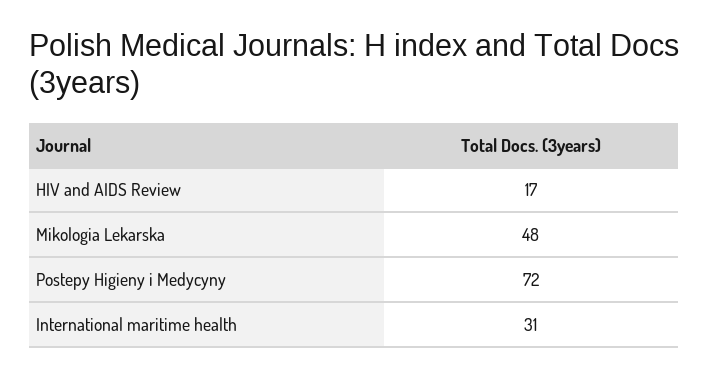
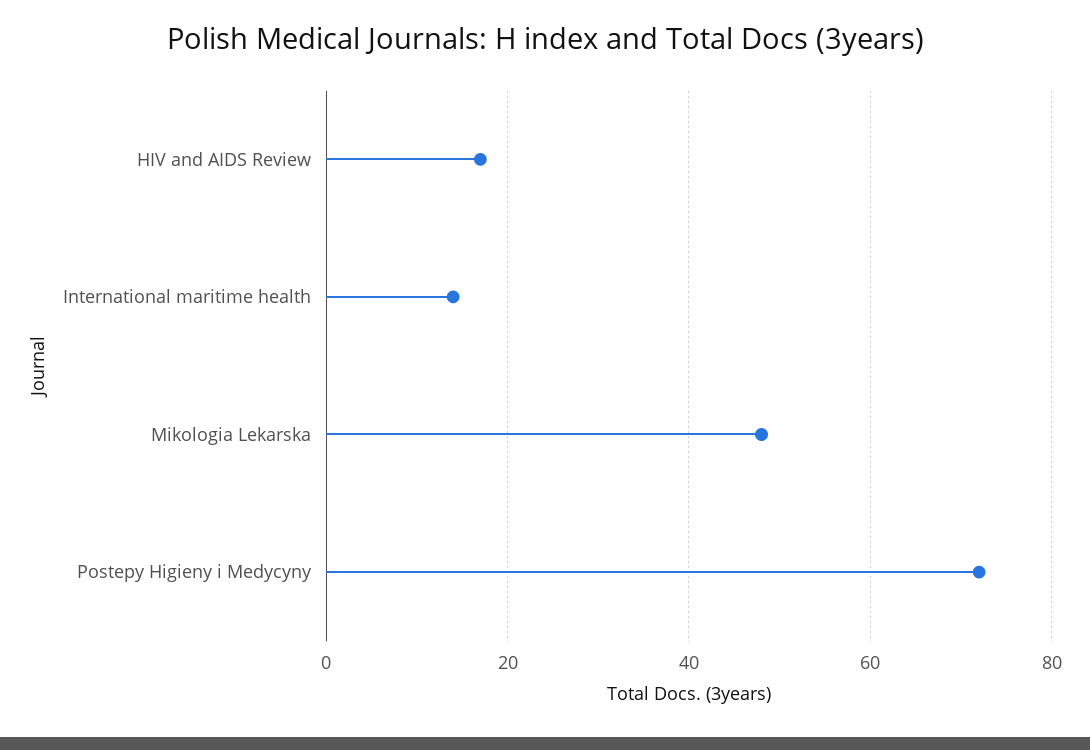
  {
    "HIV and AIDS Review": 17,
    "Mikologia Lekarska": 48,
    "Postepy Higieny i Medycyny": 72,
-   "International maritime health": 31
+   "International maritime health": 15
  }

